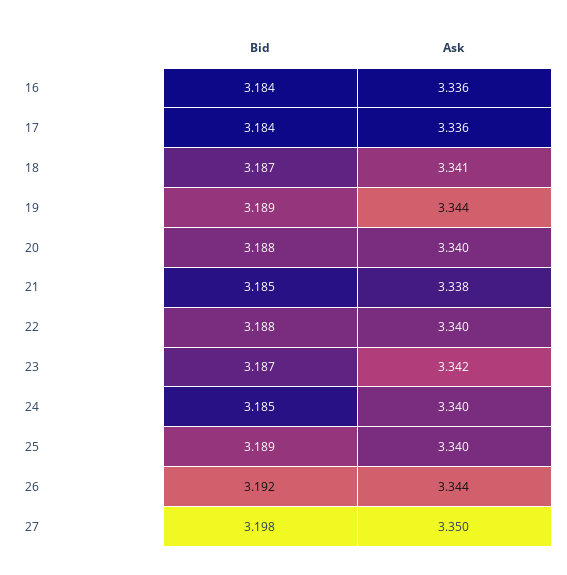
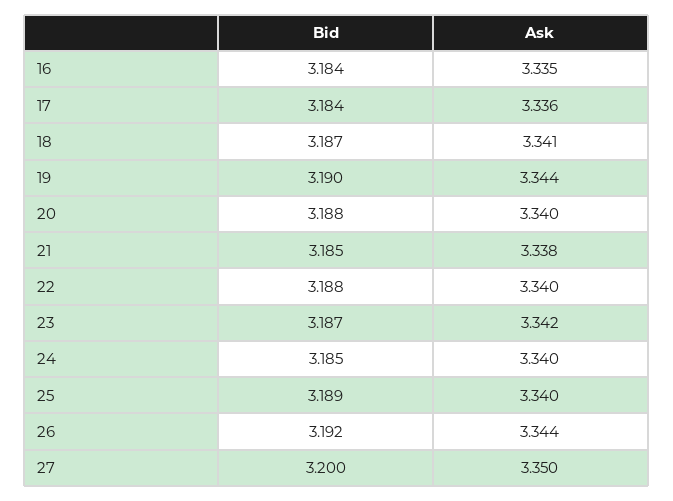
  {
    "Bid": {
      "16": 3.184,
      "17": 3.184,
      "18": 3.187,
-     "19": 3.189,
+     "19": 3.19,
      "20": 3.188,
      "21": 3.185,
      "22": 3.188,
      "23": 3.187,
      "24": 3.185,
      "25": 3.189,
      "26": 3.192,
-     "27": 3.198
+     "27": 3.2
    },
    "Ask": {
-     "16": 3.336,
+     "16": 3.335,
      "17": 3.336,
      "18": 3.341,
      "19": 3.344,
      "20": 3.34,
      "21": 3.338,
      "22": 3.34,
      "23": 3.342,
      "24": 3.34,
      "25": 3.34,
      "26": 3.344,
      "27": 3.35
    }
  }

